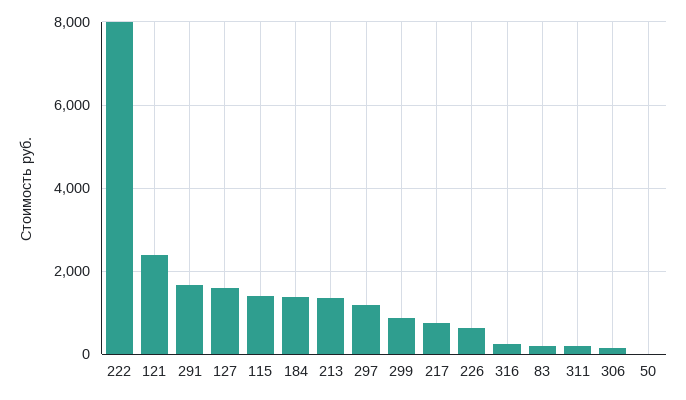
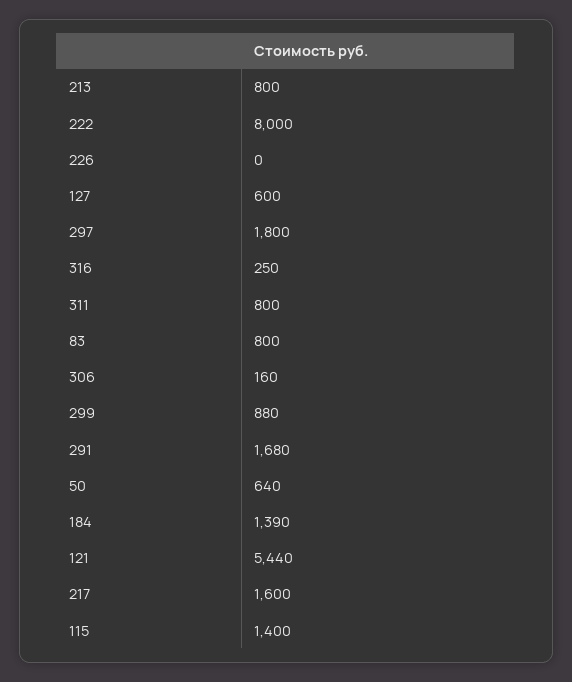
  {
    "222": 8000,
-   "121": 2400,
+   "121": 5440,
    "291": 1680,
-   "127": 1600,
+   "127": 600,
    "115": 1400,
    "184": 1390,
-   "213": 1400,
+   "213": 800,
-   "297": 1200,
+   "297": 1800,
    "299": 880,
-   "217": 800,
+   "217": 1600,
-   "226": 600,
+   "226": 0,
    "316": 250,
-   "83": 200,
+   "83": 800,
-   "311": 200,
+   "311": 800,
    "306": 160,
-   "50": 0
+   "50": 640
  }

